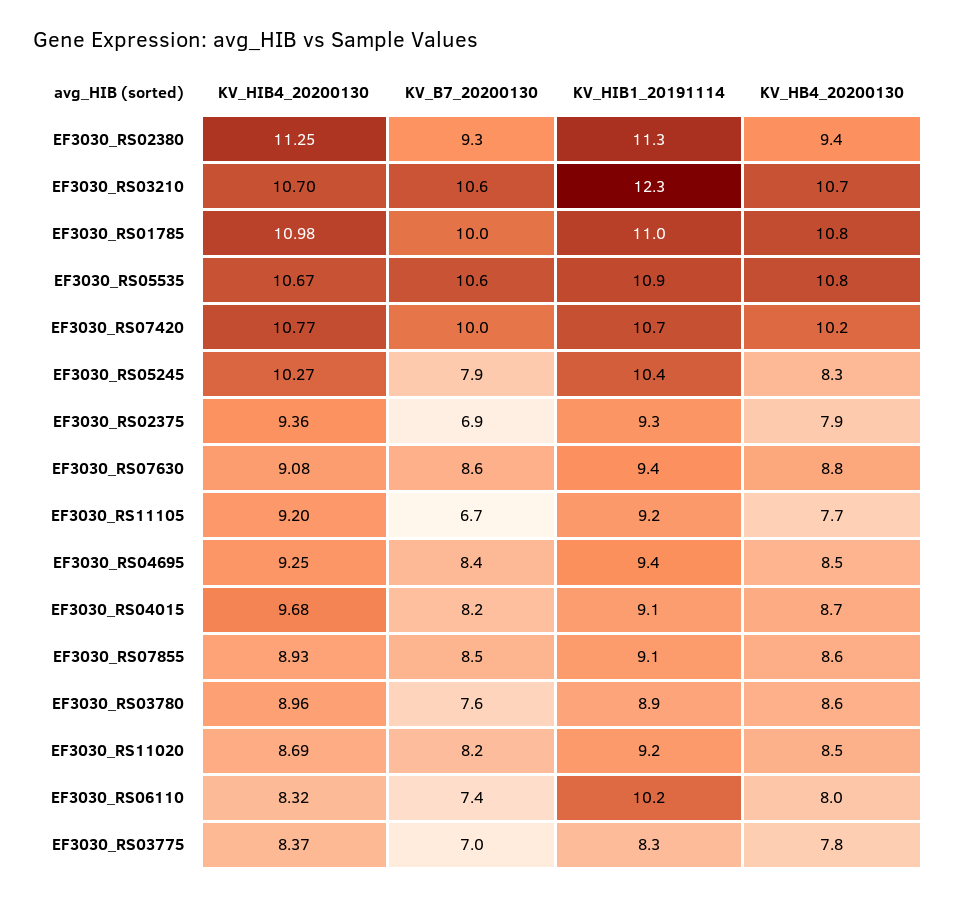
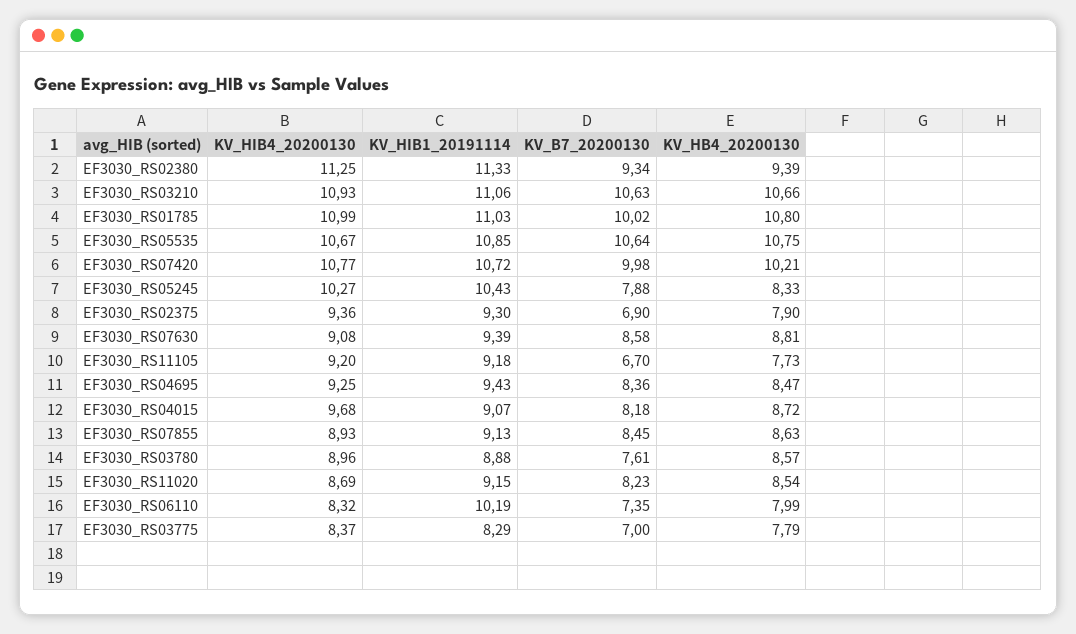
  {
    "KV_HIB4_20200130": {
      "EF3030_RS02380": 11.25,
-     "EF3030_RS03210": 10.7,
+     "EF3030_RS03210": 10.93,
-     "EF3030_RS01785": 10.98,
+     "EF3030_RS01785": 10.99,
      "EF3030_RS05535": 10.67,
      "EF3030_RS07420": 10.77,
      "EF3030_RS05245": 10.27,
      "EF3030_RS02375": 9.36,
      "EF3030_RS07630": 9.08,
      "EF3030_RS11105": 9.2,
      "EF3030_RS04695": 9.25,
      "EF3030_RS04015": 9.68,
      "EF3030_RS07855": 8.93,
      "EF3030_RS03780": 8.96,
      "EF3030_RS11020": 8.69,
      "EF3030_RS06110": 8.32,
      "EF3030_RS03775": 8.37
    },
    "KV_B7_20200130": {
      "EF3030_RS02380": 9.34,
      "EF3030_RS03210": 10.63,
      "EF3030_RS01785": 10.02,
      "EF3030_RS05535": 10.64,
      "EF3030_RS07420": 9.98,
      "EF3030_RS05245": 7.88,
      "EF3030_RS02375": 6.9,
      "EF3030_RS07630": 8.58,
      "EF3030_RS11105": 6.7,
      "EF3030_RS04695": 8.36,
      "EF3030_RS04015": 8.18,
      "EF3030_RS07855": 8.45,
      "EF3030_RS03780": 7.61,
      "EF3030_RS11020": 8.23,
      "EF3030_RS06110": 7.35,
      "EF3030_RS03775": 7
    },
    "KV_HIB1_20191114": {
      "EF3030_RS02380": 11.33,
-     "EF3030_RS03210": 12.3,
+     "EF3030_RS03210": 11.06,
      "EF3030_RS01785": 11.03,
      "EF3030_RS05535": 10.85,
      "EF3030_RS07420": 10.72,
      "EF3030_RS05245": 10.43,
      "EF3030_RS02375": 9.3,
      "EF3030_RS07630": 9.39,
      "EF3030_RS11105": 9.18,
      "EF3030_RS04695": 9.43,
      "EF3030_RS04015": 9.07,
      "EF3030_RS07855": 9.13,
      "EF3030_RS03780": 8.88,
      "EF3030_RS11020": 9.15,
      "EF3030_RS06110": 10.19,
      "EF3030_RS03775": 8.29
    },
    "KV_HB4_20200130": {
      "EF3030_RS02380": 9.39,
      "EF3030_RS03210": 10.66,
      "EF3030_RS01785": 10.8,
      "EF3030_RS05535": 10.75,
      "EF3030_RS07420": 10.21,
      "EF3030_RS05245": 8.33,
      "EF3030_RS02375": 7.9,
      "EF3030_RS07630": 8.81,
      "EF3030_RS11105": 7.73,
      "EF3030_RS04695": 8.47,
      "EF3030_RS04015": 8.72,
      "EF3030_RS07855": 8.63,
      "EF3030_RS03780": 8.57,
      "EF3030_RS11020": 8.54,
      "EF3030_RS06110": 7.99,
      "EF3030_RS03775": 7.79
    }
  }

